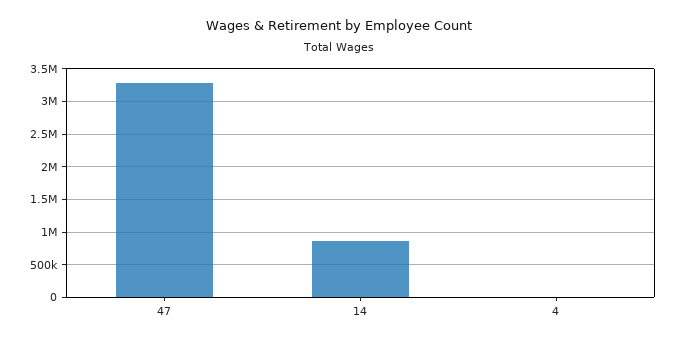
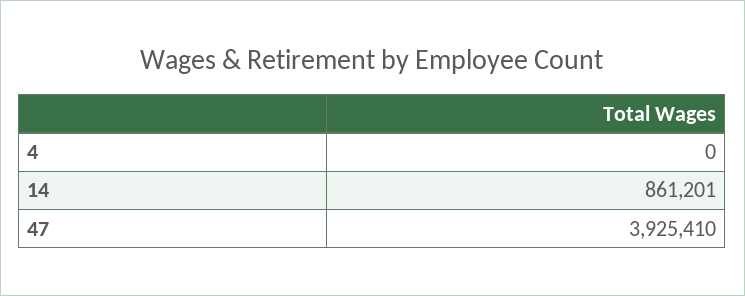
  {
-   "47": 3300000,
+   "47": 3925410,
    "14": 861201,
    "4": 0
  }

